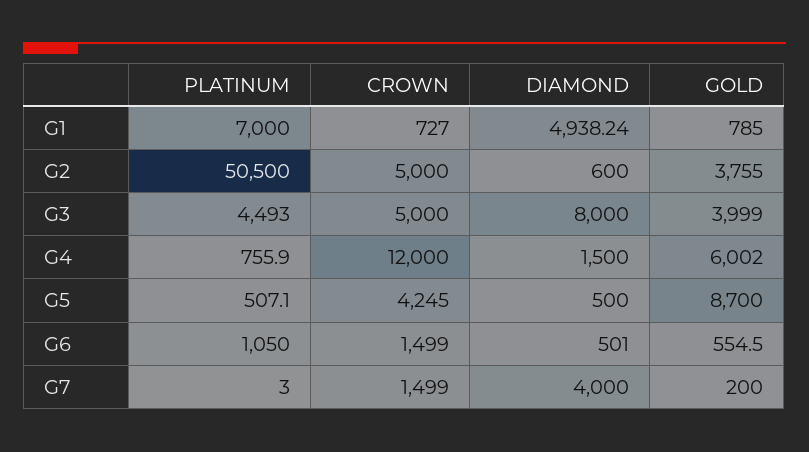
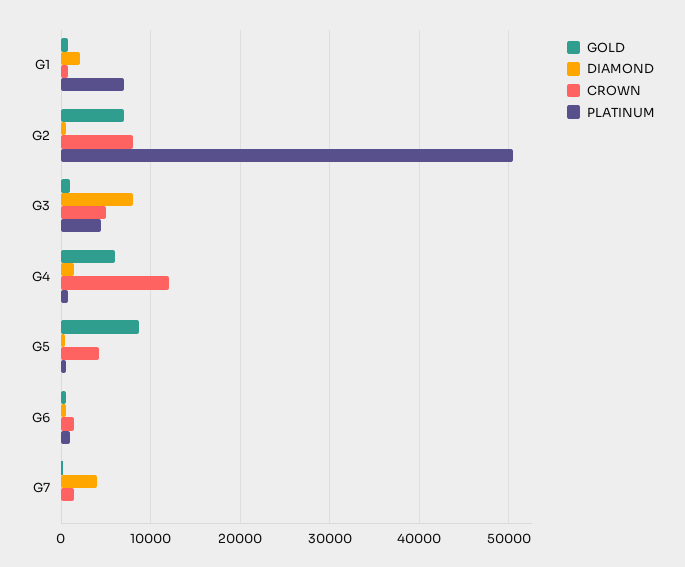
  {
    "PLATINUM": {
      "G1": 7000,
      "G2": 50500,
      "G3": 4493,
      "G4": 755.9,
      "G5": 507.1,
      "G6": 1050,
      "G7": 3
    },
    "CROWN": {
      "G1": 727,
-     "G2": 5000,
+     "G2": 8000,
      "G3": 5000,
      "G4": 12000,
      "G5": 4245,
      "G6": 1499,
      "G7": 1499
    },
    "DIAMOND": {
-     "G1": 4938.24,
+     "G1": 2000,
      "G2": 600,
      "G3": 8000,
      "G4": 1500,
      "G5": 500,
      "G6": 501,
      "G7": 4000
    },
    "GOLD": {
      "G1": 785,
-     "G2": 3755,
+     "G2": 7000,
-     "G3": 3999,
+     "G3": 1000,
      "G4": 6002,
      "G5": 8700,
      "G6": 554.5,
      "G7": 200
    }
  }

